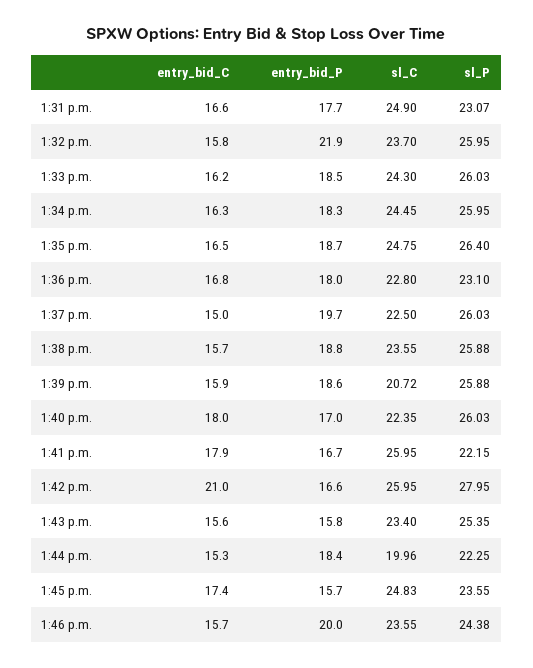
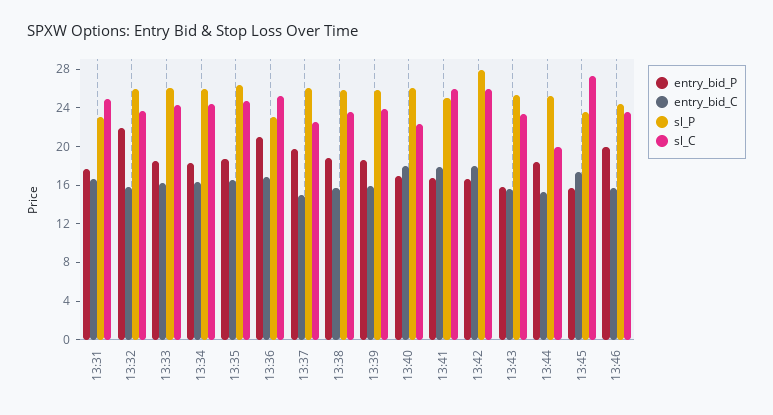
  {
    "entry_bid_C": {
      "1:31 p.m.": 16.6,
      "1:32 p.m.": 15.8,
      "1:33 p.m.": 16.2,
      "1:34 p.m.": 16.3,
      "1:35 p.m.": 16.5,
      "1:36 p.m.": 16.8,
      "1:37 p.m.": 15,
      "1:38 p.m.": 15.7,
      "1:39 p.m.": 15.9,
      "1:40 p.m.": 18,
      "1:41 p.m.": 17.9,
-     "1:42 p.m.": 21,
+     "1:42 p.m.": 18,
      "1:43 p.m.": 15.6,
      "1:44 p.m.": 15.3,
      "1:45 p.m.": 17.4,
      "1:46 p.m.": 15.7
    },
    "entry_bid_P": {
      "1:31 p.m.": 17.7,
      "1:32 p.m.": 21.9,
      "1:33 p.m.": 18.5,
      "1:34 p.m.": 18.3,
      "1:35 p.m.": 18.7,
-     "1:36 p.m.": 18,
+     "1:36 p.m.": 21,
      "1:37 p.m.": 19.7,
      "1:38 p.m.": 18.8,
      "1:39 p.m.": 18.6,
      "1:40 p.m.": 17,
      "1:41 p.m.": 16.7,
      "1:42 p.m.": 16.6,
      "1:43 p.m.": 15.8,
      "1:44 p.m.": 18.4,
      "1:45 p.m.": 15.7,
      "1:46 p.m.": 20
    },
    "sl_C": {
      "1:31 p.m.": 24.9,
      "1:32 p.m.": 23.7,
      "1:33 p.m.": 24.3,
      "1:34 p.m.": 24.45,
      "1:35 p.m.": 24.75,
-     "1:36 p.m.": 22.8,
+     "1:36 p.m.": 25,
      "1:37 p.m.": 22.5,
      "1:38 p.m.": 23.55,
-     "1:39 p.m.": 20.72,
+     "1:39 p.m.": 24,
      "1:40 p.m.": 22.35,
      "1:41 p.m.": 25.95,
      "1:42 p.m.": 25.95,
      "1:43 p.m.": 23.4,
      "1:44 p.m.": 19.96,
-     "1:45 p.m.": 24.83,
+     "1:45 p.m.": 27,
      "1:46 p.m.": 23.55
    },
    "sl_P": {
      "1:31 p.m.": 23.07,
      "1:32 p.m.": 25.95,
      "1:33 p.m.": 26.03,
      "1:34 p.m.": 25.95,
      "1:35 p.m.": 26.4,
      "1:36 p.m.": 23.1,
      "1:37 p.m.": 26.03,
      "1:38 p.m.": 25.88,
      "1:39 p.m.": 25.88,
      "1:40 p.m.": 26.03,
-     "1:41 p.m.": 22.15,
+     "1:41 p.m.": 25,
      "1:42 p.m.": 27.95,
      "1:43 p.m.": 25.35,
-     "1:44 p.m.": 22.25,
+     "1:44 p.m.": 25,
      "1:45 p.m.": 23.55,
      "1:46 p.m.": 24.38
    }
  }

